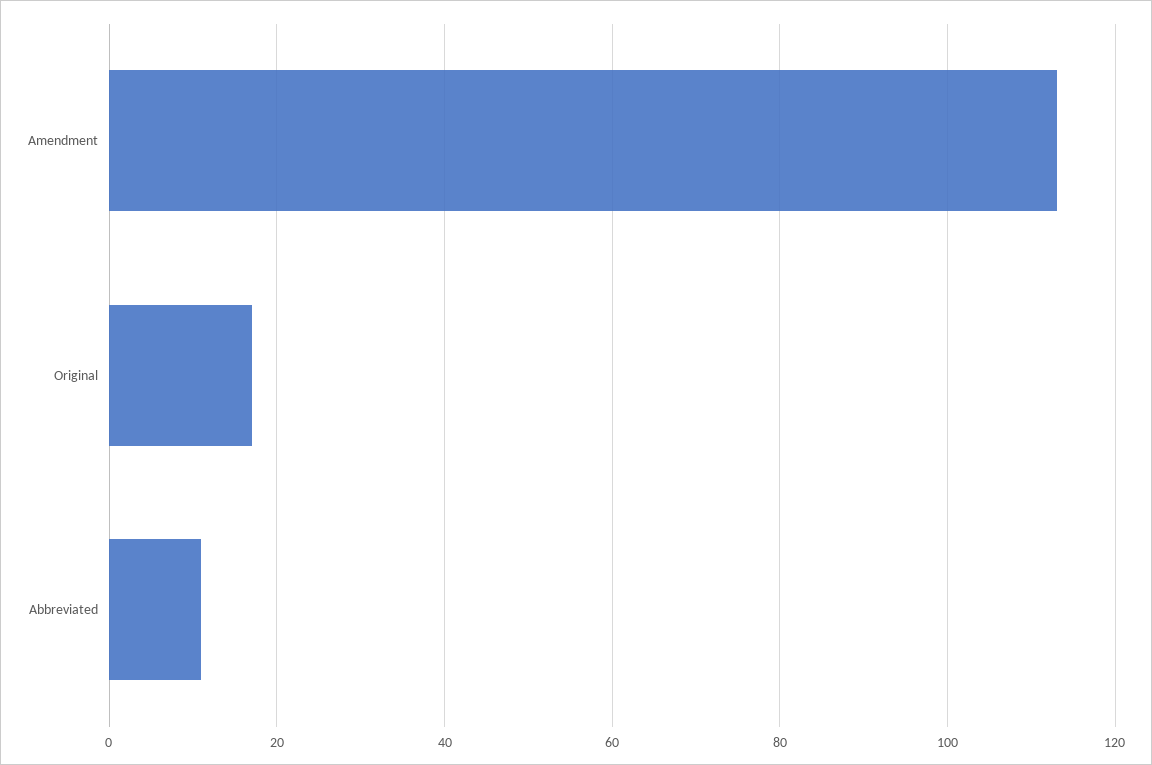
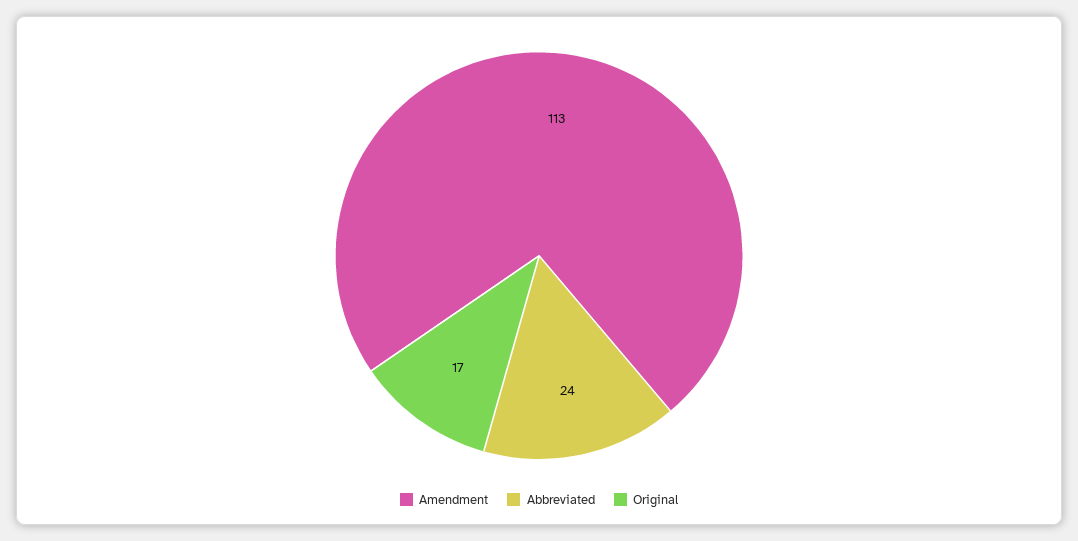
  {
    "Amendment": 113,
    "Original": 17,
-   "Abbreviated": 10
+   "Abbreviated": 24
  }

